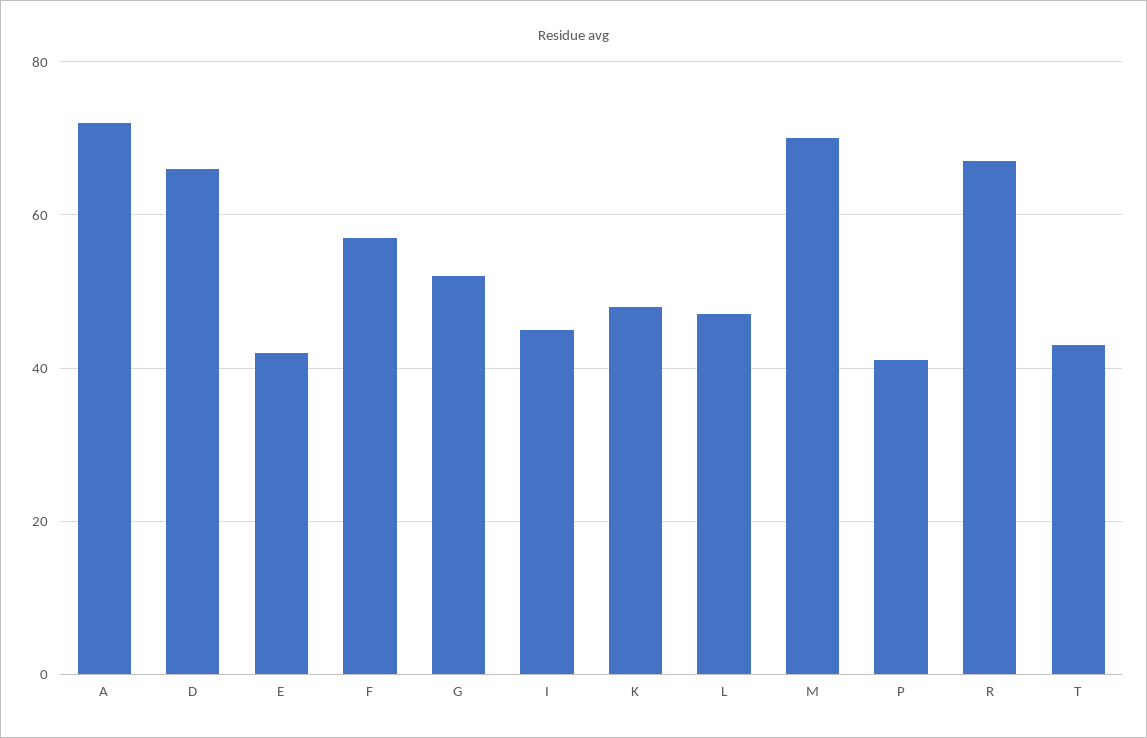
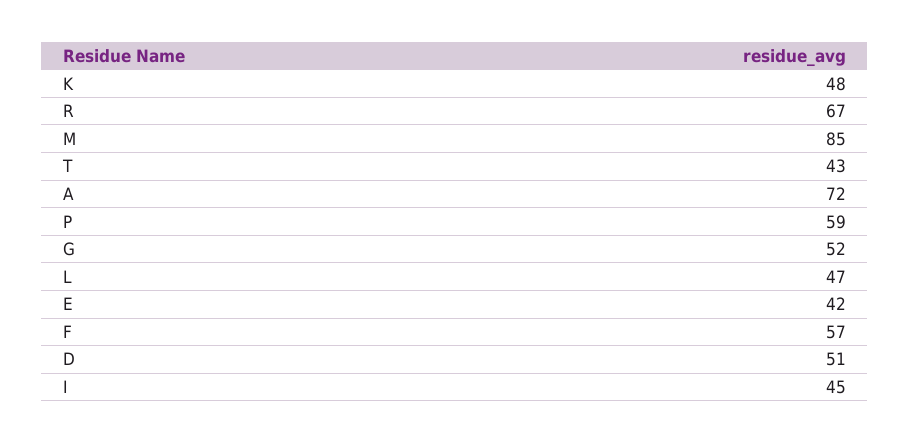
  {
    "A": 72,
-   "D": 65,
+   "D": 51,
    "E": 42,
    "F": 57,
    "G": 52,
    "I": 45,
    "K": 48,
    "L": 47,
-   "M": 70,
+   "M": 85,
-   "P": 40,
+   "P": 59,
    "R": 67,
    "T": 43
  }

